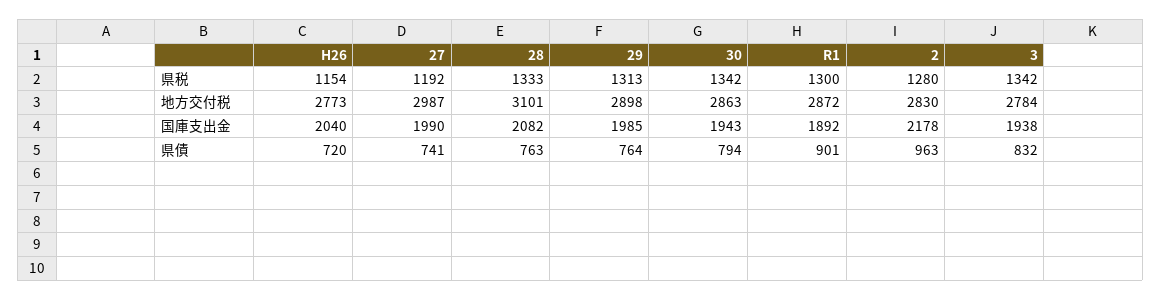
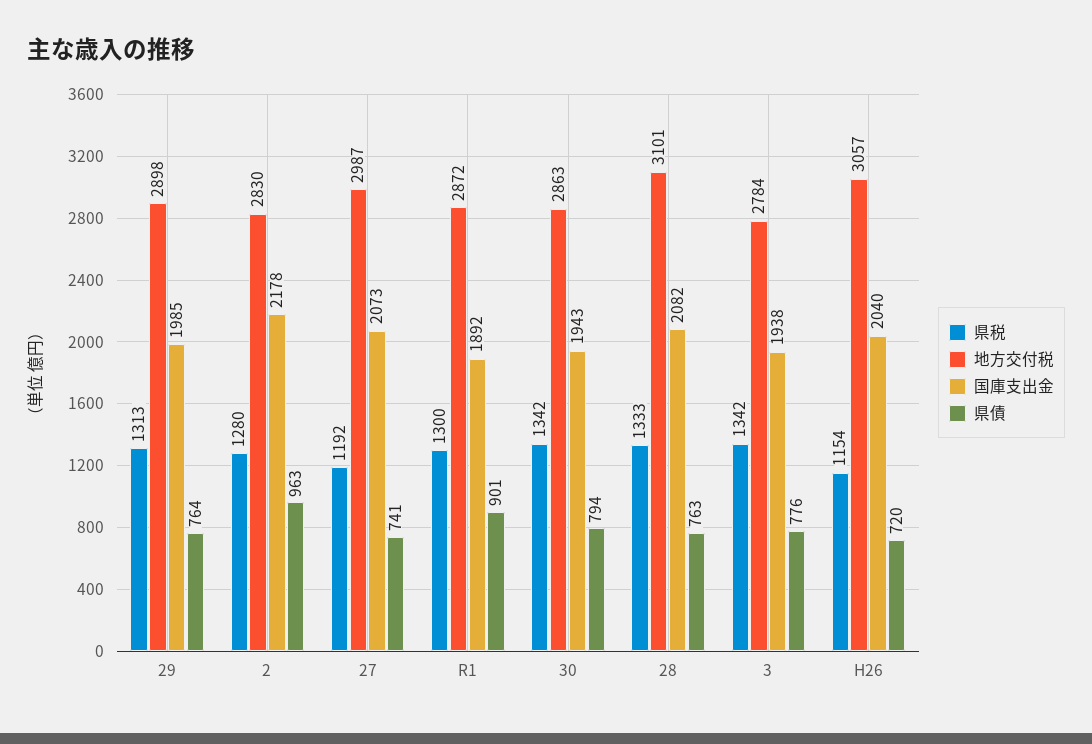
  {
    "県税": {
      "H26": 1154,
      "27": 1192,
      "28": 1333,
      "29": 1313,
      "30": 1342,
      "R1": 1300,
      "2": 1280,
      "3": 1342
    },
    "地方交付税": {
-     "H26": 2773,
+     "H26": 3057,
      "27": 2987,
      "28": 3101,
      "29": 2898,
      "30": 2863,
      "R1": 2872,
      "2": 2830,
      "3": 2784
    },
    "国庫支出金": {
      "H26": 2040,
-     "27": 1990,
+     "27": 2073,
      "28": 2082,
      "29": 1985,
      "30": 1943,
      "R1": 1892,
      "2": 2178,
      "3": 1938
    },
    "県債": {
      "H26": 720,
      "27": 741,
      "28": 763,
      "29": 764,
      "30": 794,
      "R1": 901,
      "2": 963,
-     "3": 832
+     "3": 776
    }
  }

